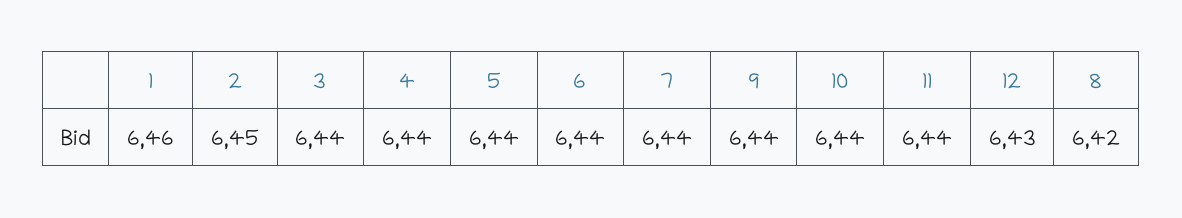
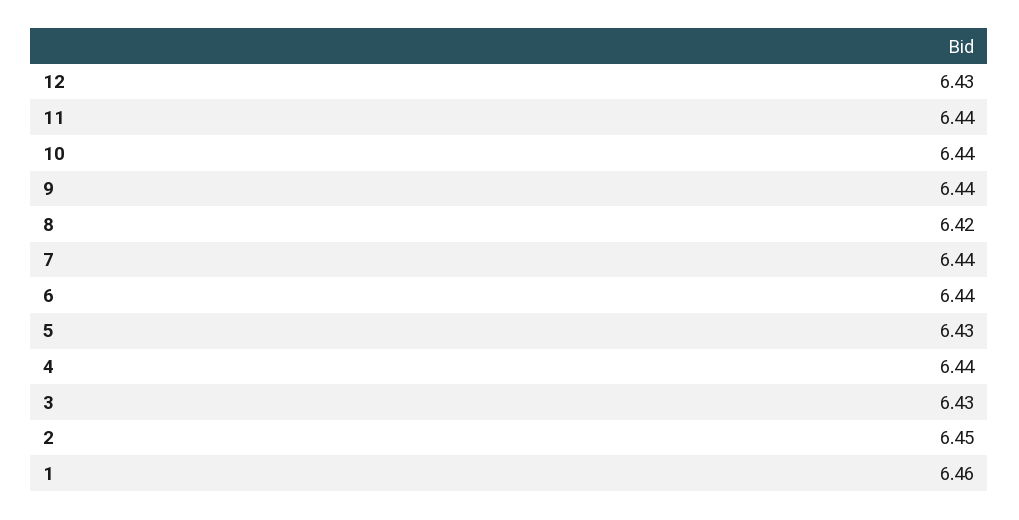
  {
    "1": 6.46,
    "2": 6.45,
-   "3": 6.44,
+   "3": 6.43,
    "4": 6.44,
-   "5": 6.44,
+   "5": 6.43,
    "6": 6.44,
    "7": 6.44,
    "9": 6.44,
    "10": 6.44,
    "11": 6.44,
    "12": 6.43,
    "8": 6.42
  }

